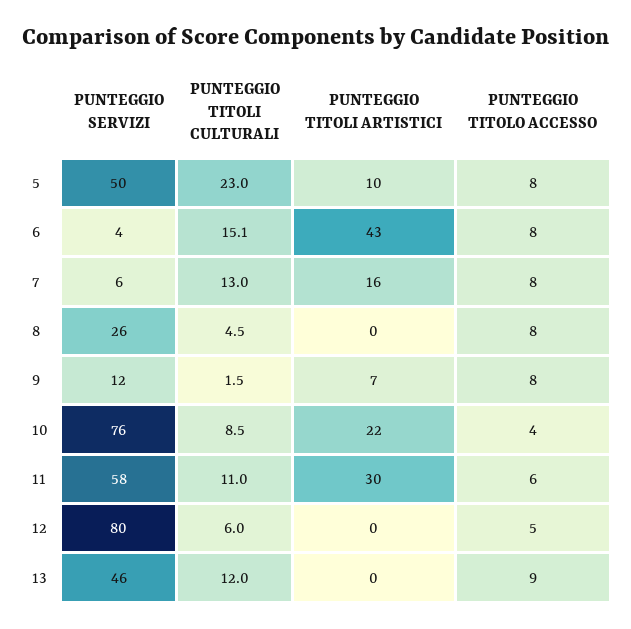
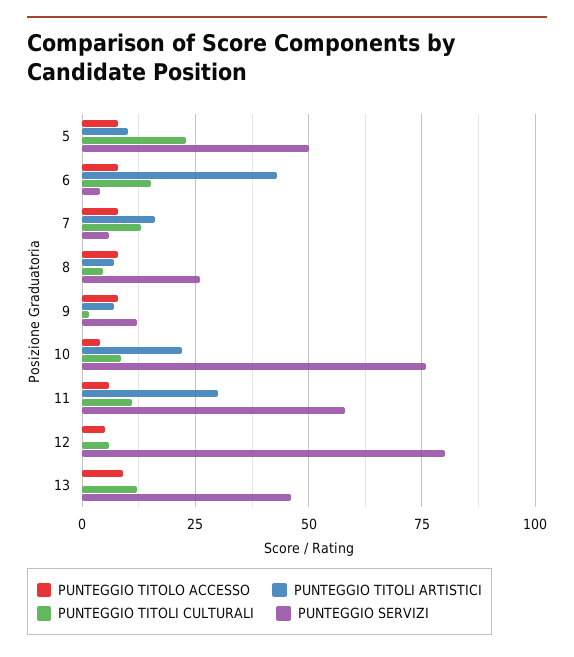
  {
    "PUNTEGGIO SERVIZI": {
      "5": 50,
      "6": 4,
      "7": 6,
      "8": 26,
      "9": 12,
      "10": 76,
      "11": 58,
      "12": 80,
      "13": 46
    },
    "PUNTEGGIO TITOLI CULTURALI": {
      "5": 23,
      "6": 15.1,
      "7": 13,
      "8": 4.5,
      "9": 1.5,
      "10": 8.5,
      "11": 11,
      "12": 6,
      "13": 12
    },
    "PUNTEGGIO TITOLI ARTISTICI": {
      "5": 10,
      "6": 43,
      "7": 16,
-     "8": 0,
+     "8": 7.5,
      "9": 7,
      "10": 22,
      "11": 30,
      "12": 0,
      "13": 0
    },
    "PUNTEGGIO TITOLO ACCESSO": {
      "5": 8,
      "6": 8,
      "7": 8,
      "8": 8,
      "9": 8,
      "10": 4,
      "11": 6,
      "12": 5,
      "13": 9
    }
  }

